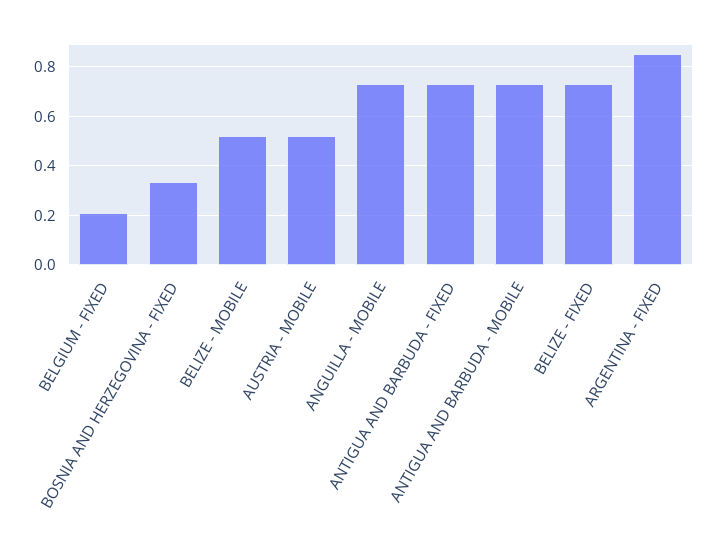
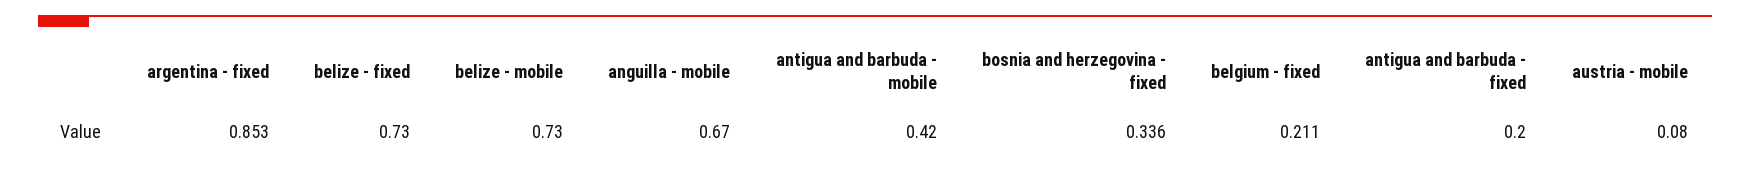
  {
    "BELGIUM - FIXED": 0.211,
    "BOSNIA AND HERZEGOVINA - FIXED": 0.336,
-   "BELIZE - MOBILE": 0.525,
+   "BELIZE - MOBILE": 0.73,
-   "AUSTRIA - MOBILE": 0.525,
+   "AUSTRIA - MOBILE": 0.08,
-   "ANGUILLA - MOBILE": 0.725,
+   "ANGUILLA - MOBILE": 0.67,
-   "ANTIGUA AND BARBUDA - FIXED": 0.725,
+   "ANTIGUA AND BARBUDA - FIXED": 0.2,
-   "ANTIGUA AND BARBUDA - MOBILE": 0.725,
+   "ANTIGUA AND BARBUDA - MOBILE": 0.42,
    "BELIZE - FIXED": 0.73,
    "ARGENTINA - FIXED": 0.853
  }

